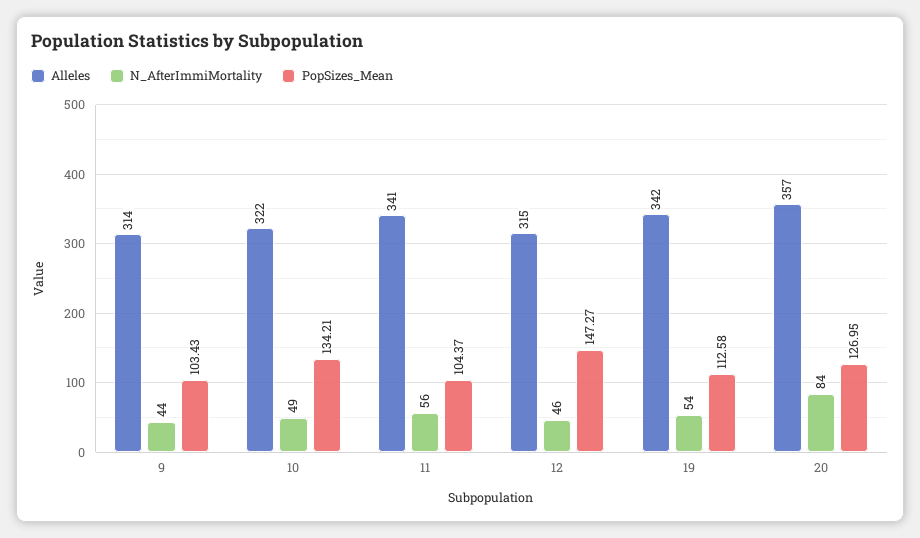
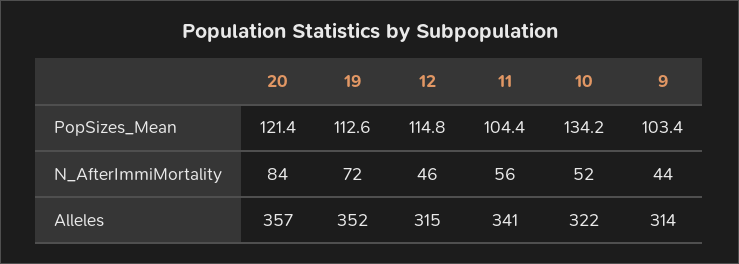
  {
    "Alleles": {
      "9": 314,
      "10": 322,
      "11": 341,
      "12": 315,
-     "19": 342,
+     "19": 352,
      "20": 357
    },
    "N_AfterImmiMortality": {
      "9": 44,
-     "10": 49,
+     "10": 52,
      "11": 56,
      "12": 46,
-     "19": 54,
+     "19": 72,
      "20": 84
    },
    "PopSizes_Mean": {
      "9": 103.43,
      "10": 134.21,
      "11": 104.37,
-     "12": 147.27,
+     "12": 114.8,
      "19": 112.58,
-     "20": 126.95
+     "20": 121.4
    }
  }

